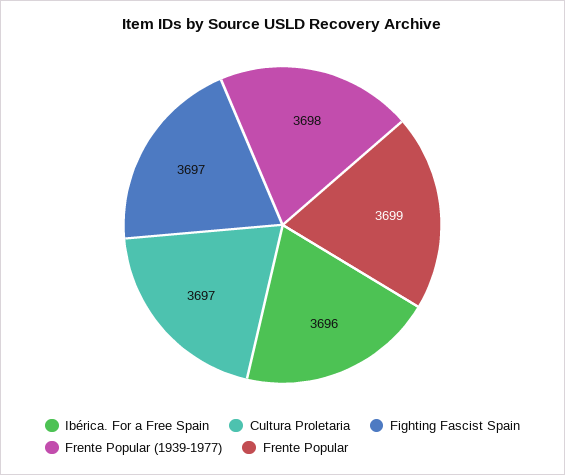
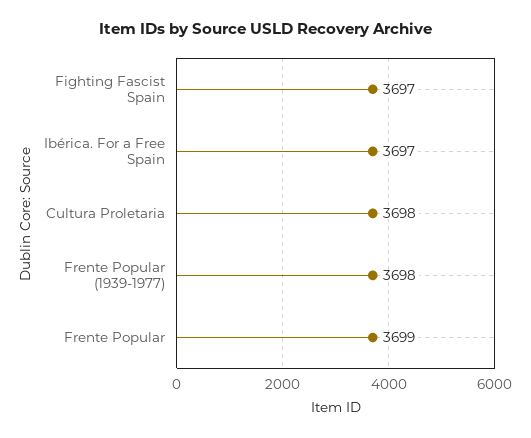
  {
-   "Ibérica. For a Free Spain": 3696,
+   "Ibérica. For a Free Spain": 3697,
-   "Cultura Proletaria": 3697,
+   "Cultura Proletaria": 3698,
    "Fighting Fascist Spain": 3697,
    "Frente Popular (1939-1977)": 3698,
    "Frente Popular": 3699
  }

